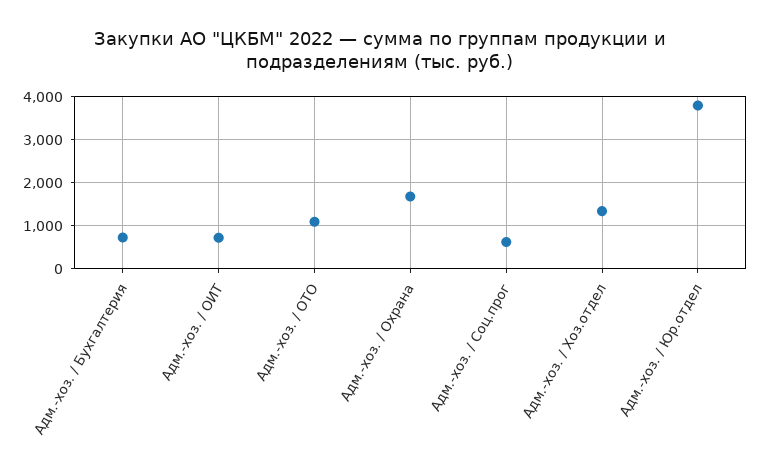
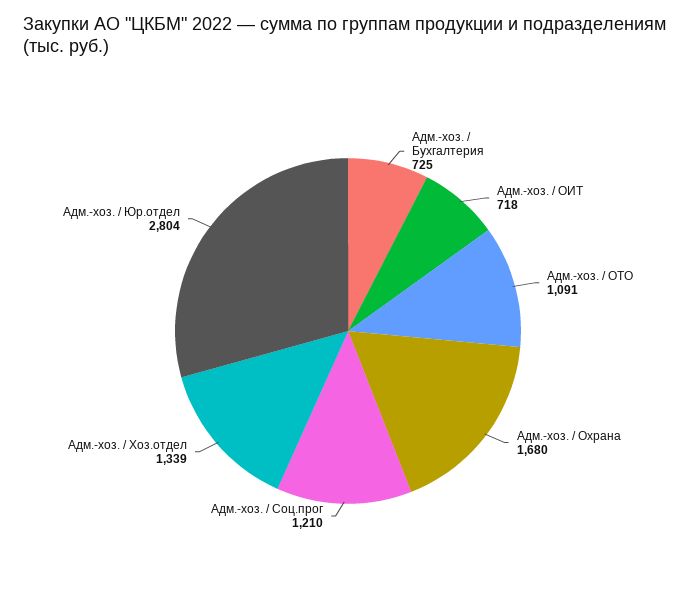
  {
    "Адм.-хоз. / Бухгалтерия": 725,
    "Адм.-хоз. / ОИТ": 718,
    "Адм.-хоз. / ОТО": 1091,
    "Адм.-хоз. / Охрана": 1680,
-   "Адм.-хоз. / Соц.прог": 600,
+   "Адм.-хоз. / Соц.прог": 1210,
    "Адм.-хоз. / Хоз.отдел": 1339,
-   "Адм.-хоз. / Юр.отдел": 3800
+   "Адм.-хоз. / Юр.отдел": 2804
  }

